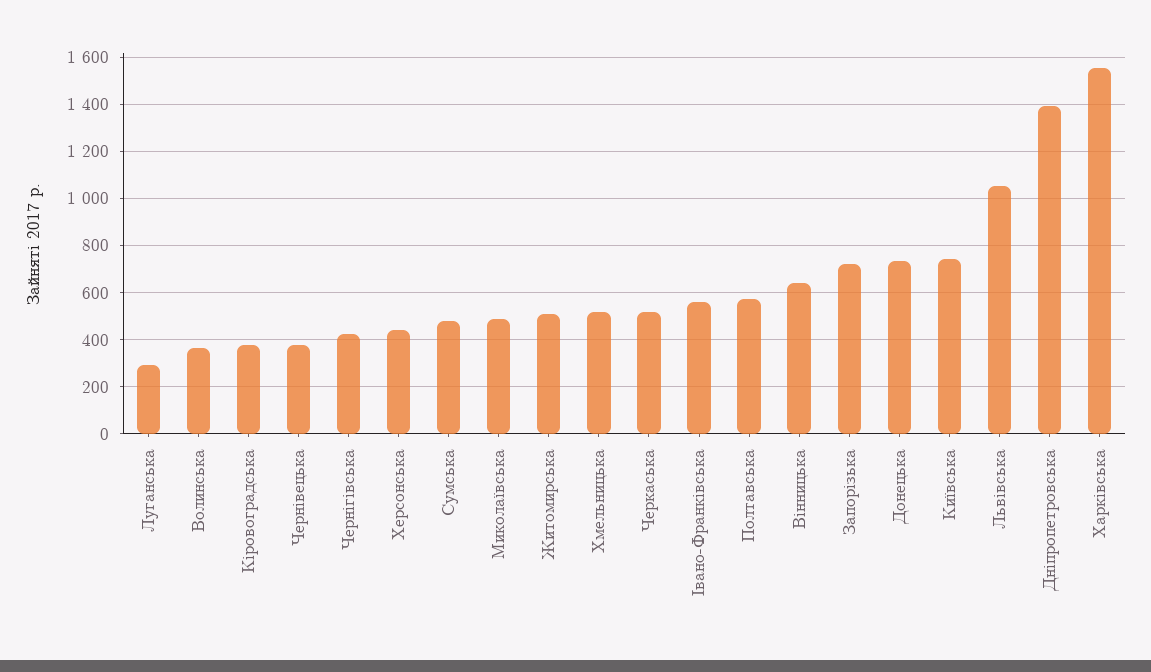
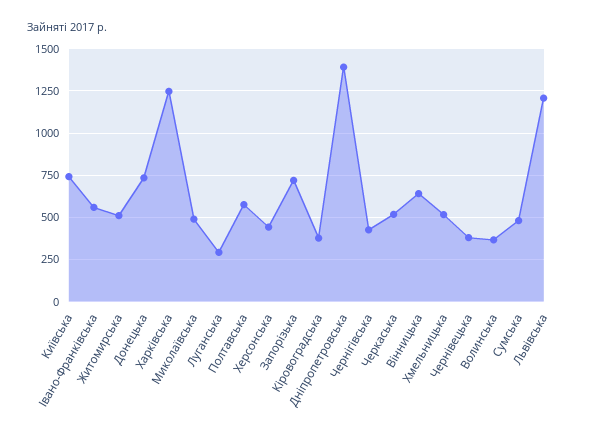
  {
    "Луганська": 300,
    "Волинська": 350,
    "Кіровоградська": 400,
    "Чернівецька": 400,
    "Чернігівська": 450,
    "Херсонська": 450,
    "Сумська": 500,
    "Миколаївська": 500,
    "Житомирська": 500,
    "Хмельницька": 500,
    "Черкаська": 500,
    "Івано-Франківська": 550,
    "Полтавська": 600,
    "Вінницька": 650,
    "Запорізька": 700,
    "Донецька": 750,
    "Київська": 750,
-   "Львівська": 1050,
+   "Львівська": 1200,
    "Дніпропетровська": 1400,
-   "Харківська": 1550
+   "Харківська": 1250
  }

